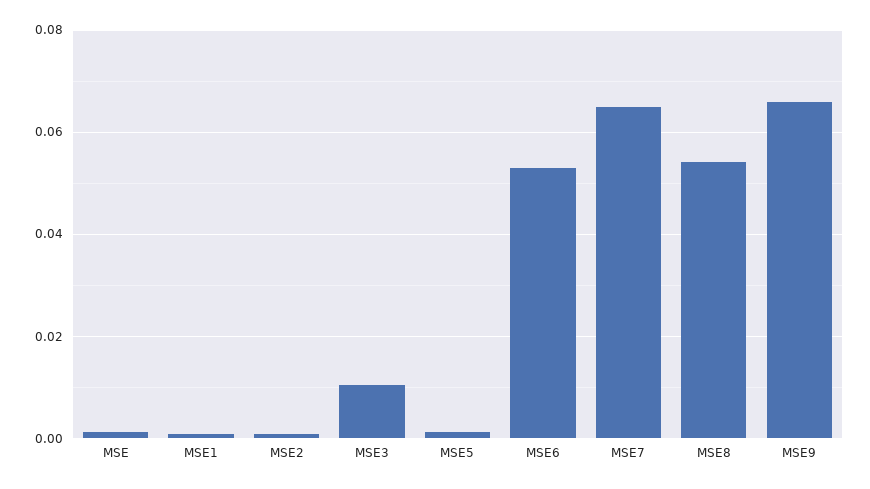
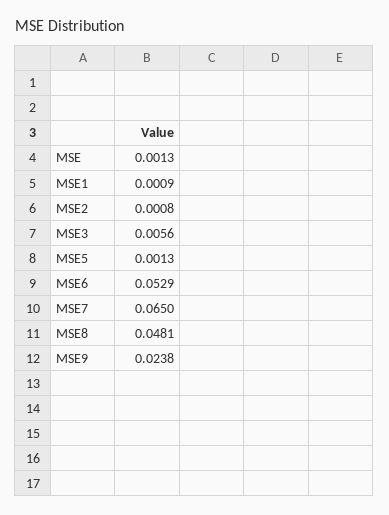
  {
    "MSE": 0.0013,
    "MSE1": 0.0009,
    "MSE2": 0.0008,
-   "MSE3": 0.01,
+   "MSE3": 0.0056,
    "MSE5": 0.0013,
    "MSE6": 0.0529,
    "MSE7": 0.065,
-   "MSE8": 0.054,
+   "MSE8": 0.0481,
-   "MSE9": 0.066
+   "MSE9": 0.0238
  }

